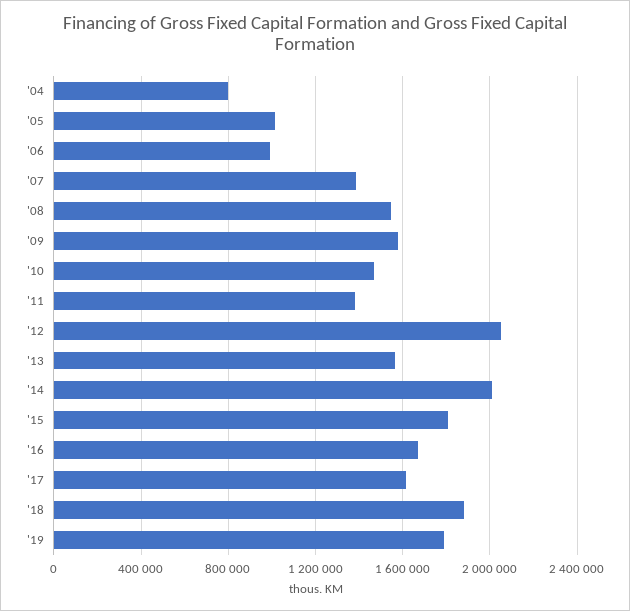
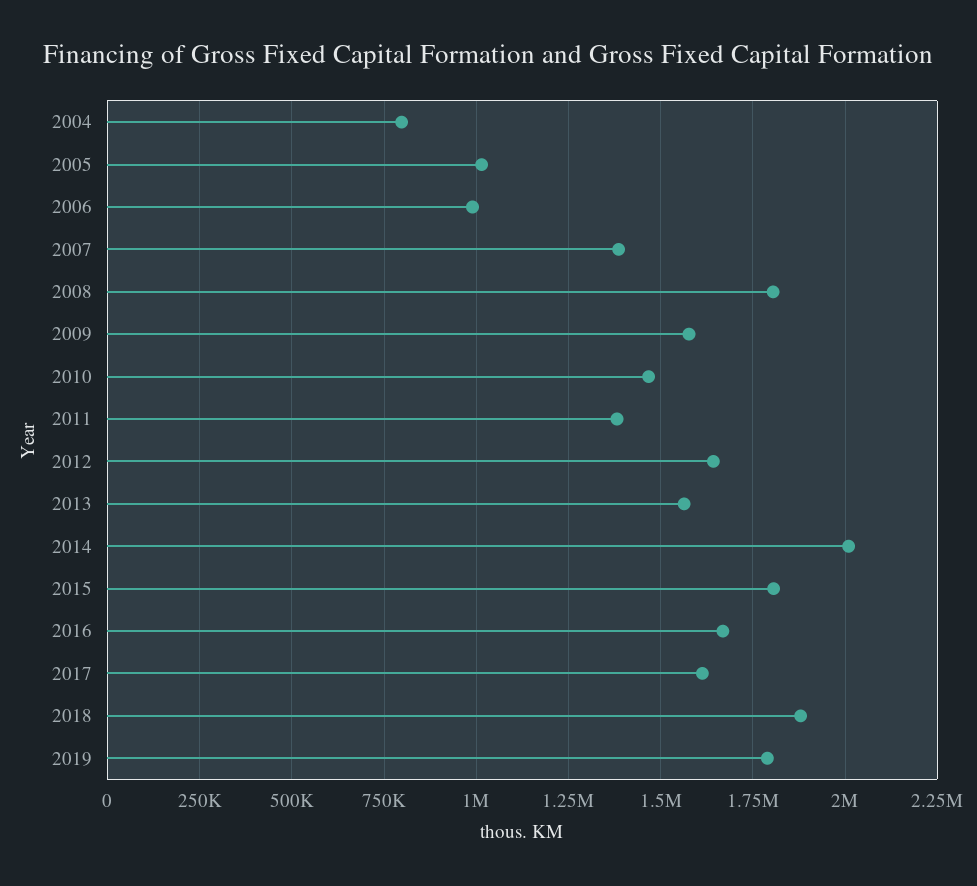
  {
    "'04": 800000,
    "'05": 1025000,
    "'06": 1000000,
    "'07": 1375000,
-   "'08": 1550000,
+   "'08": 1800000,
    "'09": 1575000,
    "'10": 1475000,
    "'11": 1375000,
-   "'12": 2050000,
+   "'12": 1650000,
    "'13": 1575000,
    "'14": 2000000,
    "'15": 1800000,
    "'16": 1675000,
    "'17": 1625000,
    "'18": 1875000,
    "'19": 1800000
  }

